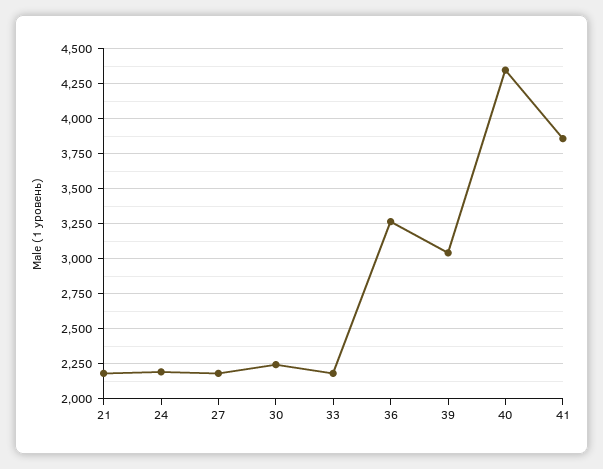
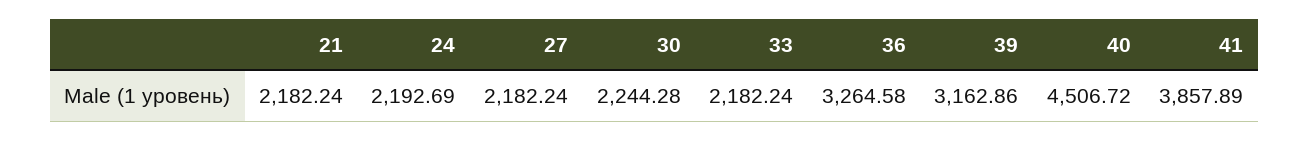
  {
    "21": 2182.24,
    "24": 2192.69,
    "27": 2182.24,
    "30": 2244.28,
    "33": 2182.24,
    "36": 3264.58,
-   "39": 3050,
+   "39": 3162.86,
-   "40": 4350,
+   "40": 4506.72,
    "41": 3857.89
  }

